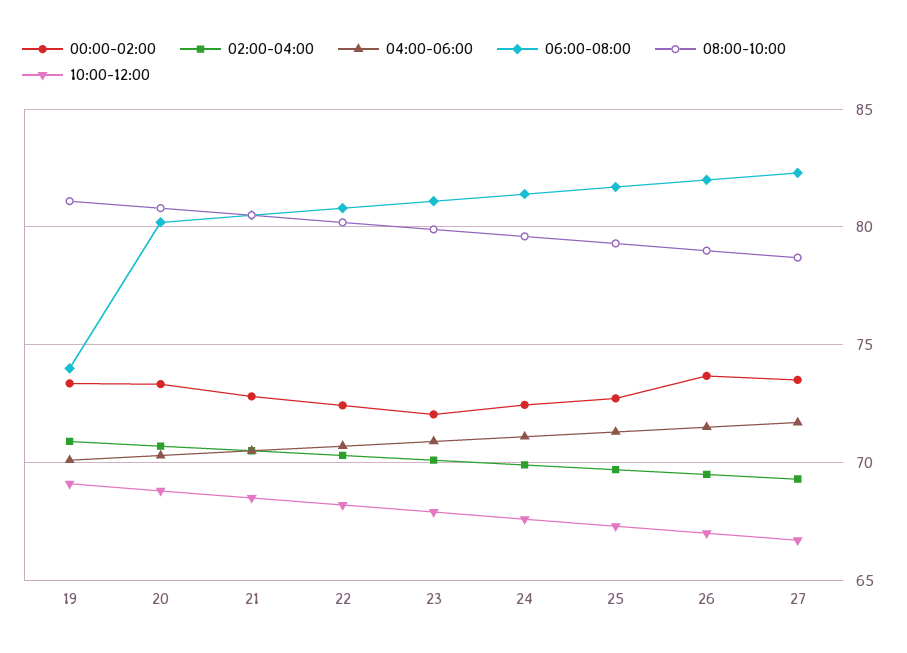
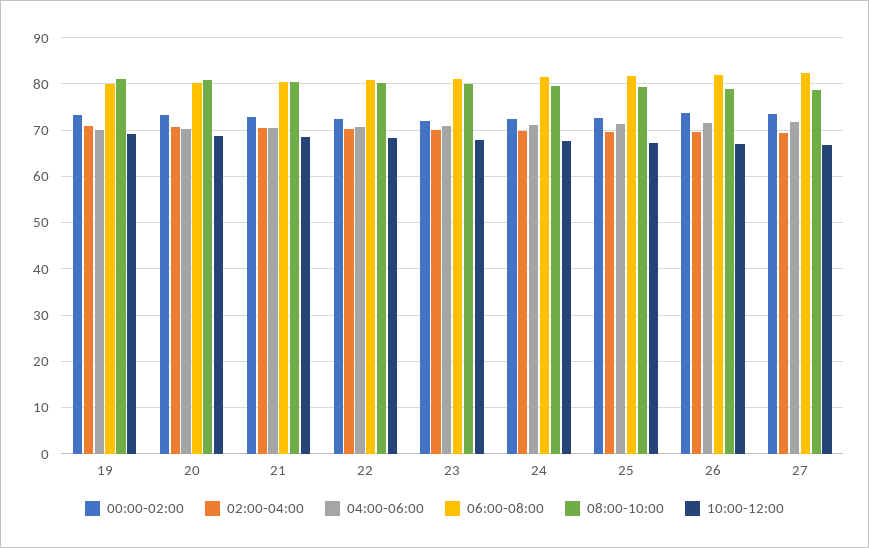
  {
    "00:00-02:00": {
      "19": 73.5,
      "20": 73.5,
      "21": 73,
      "22": 72.5,
      "23": 72,
      "24": 72.5,
      "25": 72.5,
      "26": 73.5,
      "27": 73.5
    },
    "02:00-04:00": {
      "19": 71,
      "20": 70.5,
      "21": 70.5,
      "22": 70.5,
      "23": 70,
      "24": 70,
      "25": 69.5,
      "26": 69.5,
      "27": 69.5
    },
    "04:00-06:00": {
      "19": 70,
      "20": 70.5,
      "21": 70.5,
      "22": 70.5,
      "23": 71,
      "24": 71,
      "25": 71.5,
      "26": 71.5,
      "27": 71.5
    },
    "06:00-08:00": {
-     "19": 74,
+     "19": 80,
      "20": 80,
      "21": 80.5,
      "22": 81,
      "23": 81,
      "24": 81.5,
      "25": 81.5,
      "26": 82,
      "27": 82.5
    },
    "08:00-10:00": {
      "19": 81,
      "20": 81,
      "21": 80.5,
      "22": 80,
      "23": 80,
      "24": 79.5,
      "25": 79.5,
      "26": 79,
      "27": 78.5
    },
    "10:00-12:00": {
      "19": 69,
      "20": 69,
      "21": 68.5,
      "22": 68,
      "23": 68,
      "24": 67.5,
      "25": 67.5,
      "26": 67,
      "27": 66.5
    }
  }

